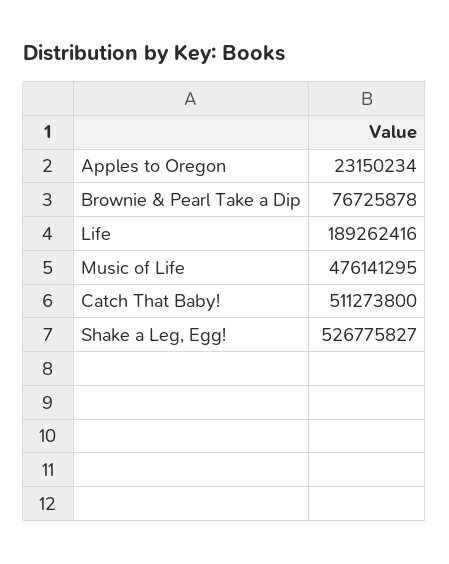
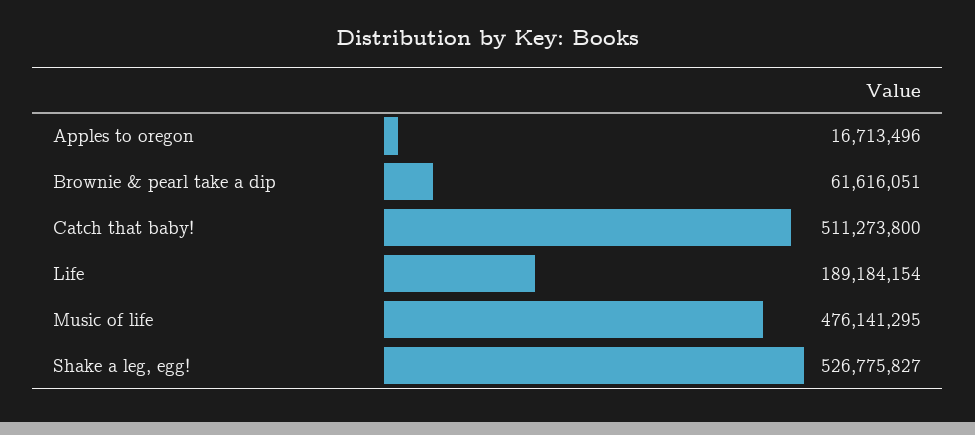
  {
-   "Apples to Oregon": 23150234,
+   "Apples to Oregon": 16713496,
-   "Brownie & Pearl Take a Dip": 76725878,
+   "Brownie & Pearl Take a Dip": 61616051,
-   "Life": 189262416,
+   "Life": 189184154,
    "Music of Life": 476141295,
    "Catch That Baby!": 511273800,
    "Shake a Leg, Egg!": 526775827
  }

